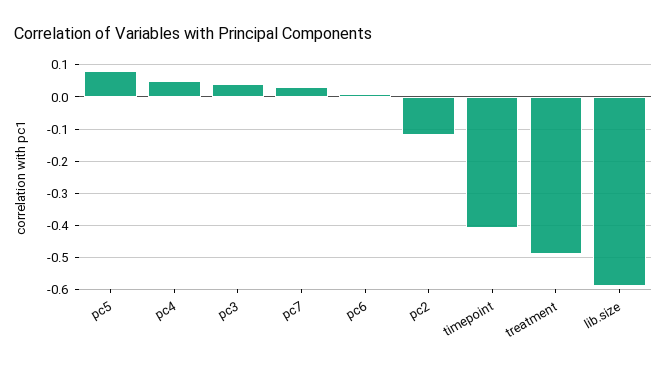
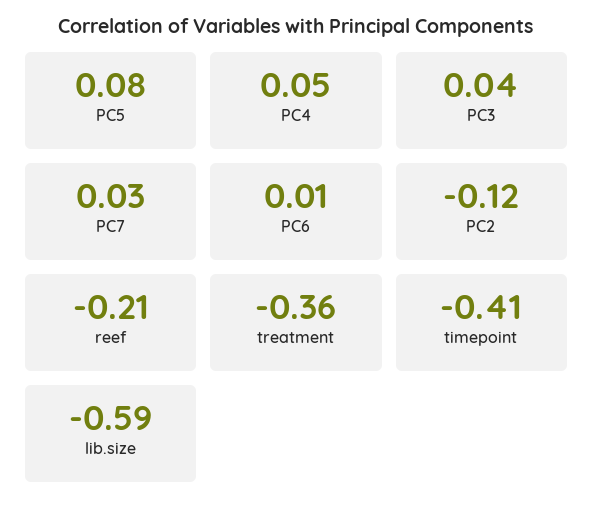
  {
    "pc5": 0.08,
    "pc4": 0.05,
    "pc3": 0.04,
    "pc7": 0.03,
    "pc6": 0.01,
    "pc2": -0.12,
    "timepoint": -0.41,
-   "treatment": -0.5,
+   "treatment": -0.36,
-   "lib.size": -0.59
+   "lib.size": -0.59,
+   "reef": -0.21
  }

